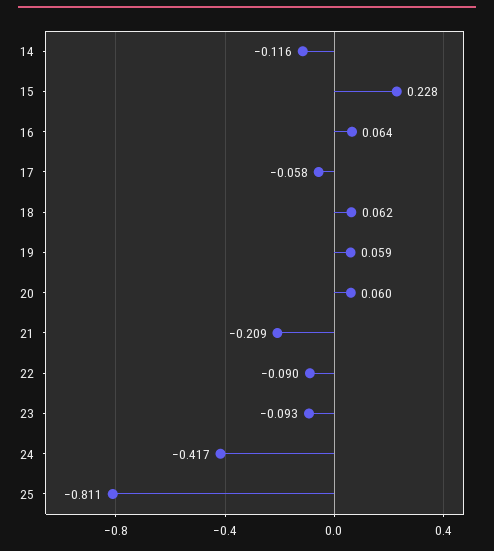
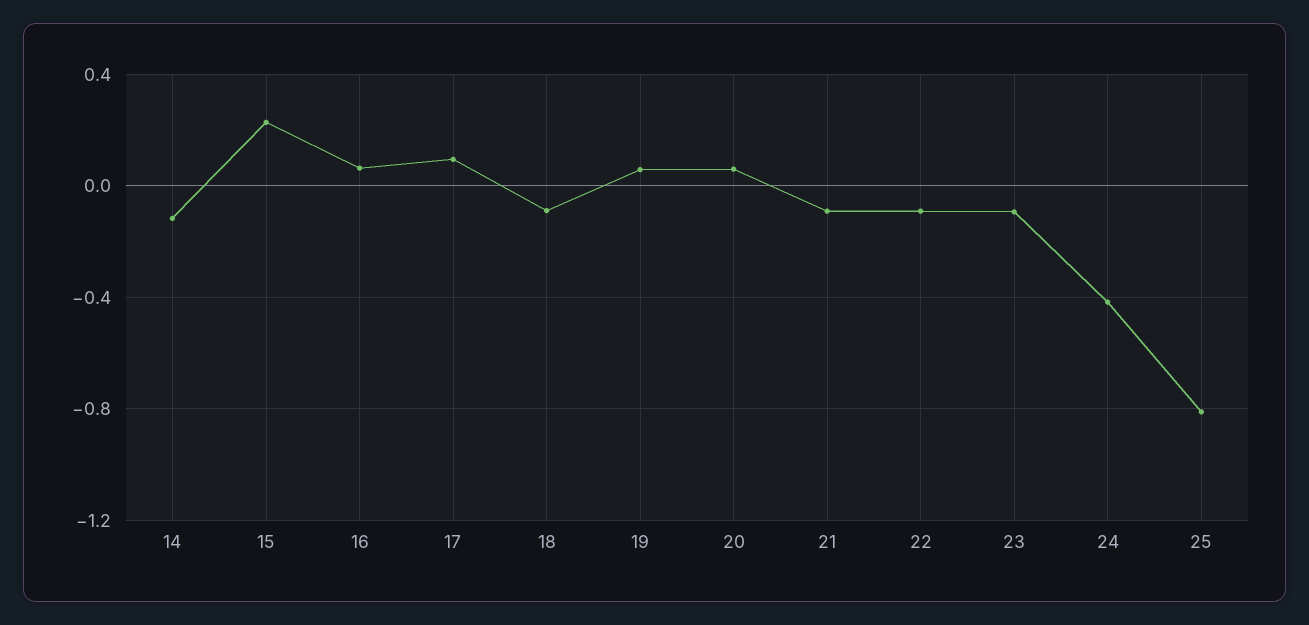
  {
    "14": -0.116,
    "15": 0.228,
    "16": 0.064,
-   "17": -0.058,
+   "17": 0.1,
-   "18": 0.062,
+   "18": -0.1,
    "19": 0.059,
    "20": 0.06,
-   "21": -0.209,
+   "21": -0.1,
    "22": -0.09,
    "23": -0.093,
    "24": -0.417,
    "25": -0.811
  }

